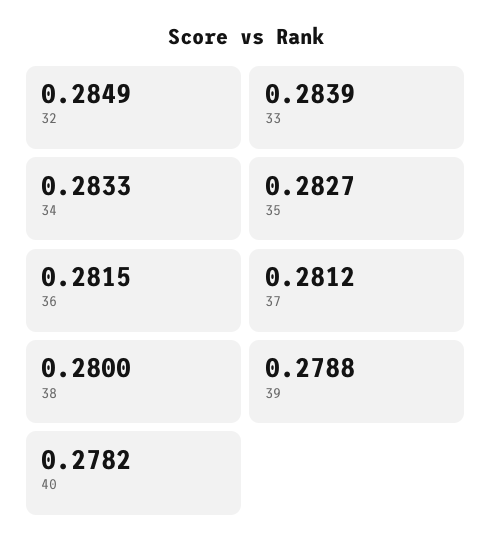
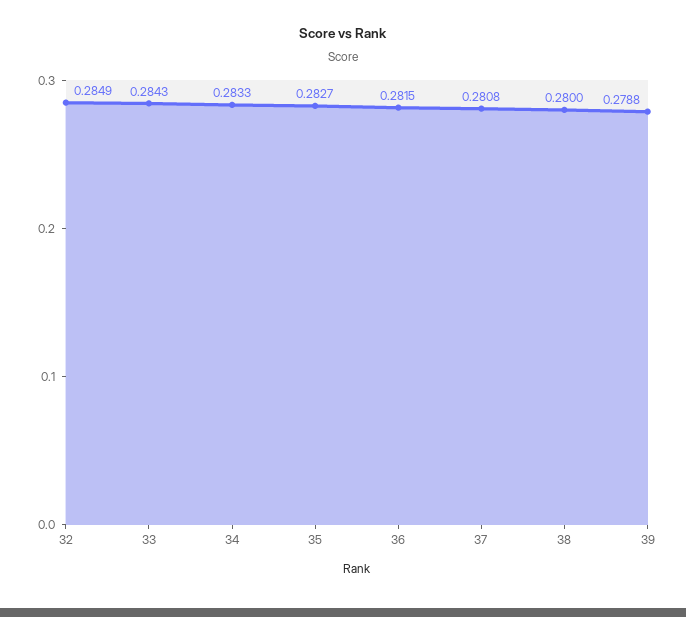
  {
    "32": 0.2849,
-   "33": 0.2839,
+   "33": 0.2843,
    "34": 0.2833,
    "35": 0.2827,
    "36": 0.2815,
-   "37": 0.2812,
+   "37": 0.2808,
    "38": 0.28,
-   "39": 0.2788,
+   "39": 0.2788
-   "40": 0.2782
  }

